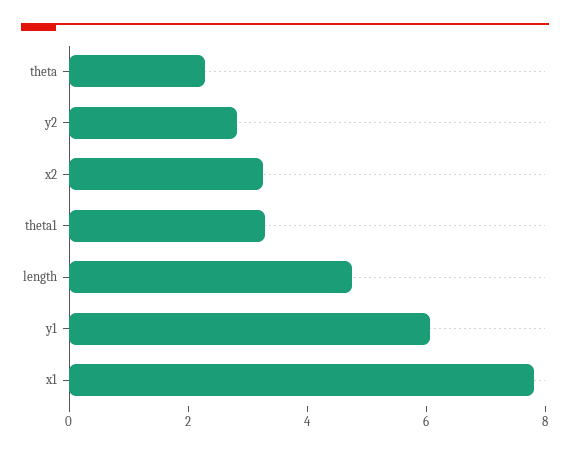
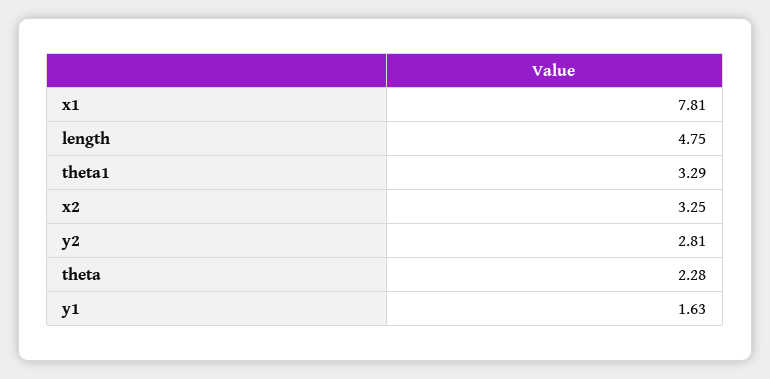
  {
    "theta": 2.28,
    "y2": 2.81,
    "x2": 3.25,
    "theta1": 3.29,
    "length": 4.75,
-   "y1": 6,
+   "y1": 1.63,
    "x1": 7.81
  }

